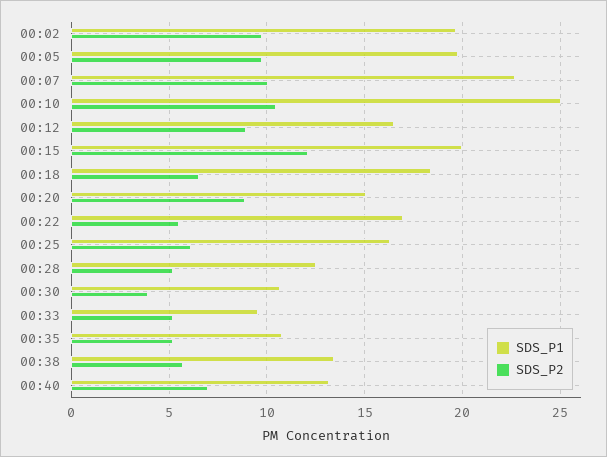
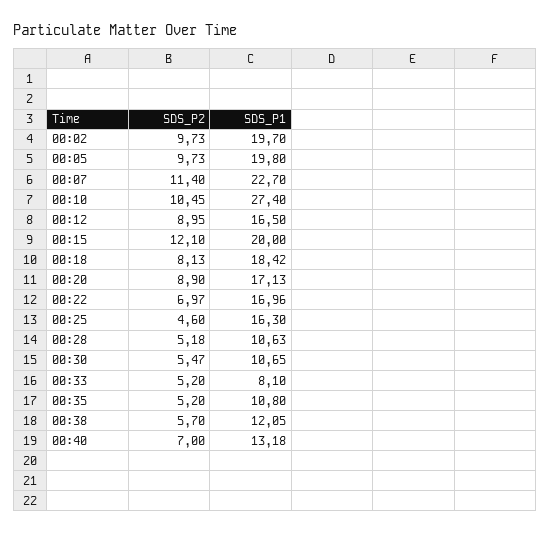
  {
    "SDS_P1": {
      "00:02": 19.7,
      "00:05": 19.8,
      "00:07": 22.7,
-     "00:10": 25,
+     "00:10": 27.4,
      "00:12": 16.5,
      "00:15": 20,
      "00:18": 18.42,
-     "00:20": 15,
+     "00:20": 17.13,
      "00:22": 16.96,
      "00:25": 16.3,
-     "00:28": 12.5,
+     "00:28": 10.63,
      "00:30": 10.65,
-     "00:33": 9.5,
+     "00:33": 8.1,
      "00:35": 10.8,
-     "00:38": 13.5,
+     "00:38": 12.05,
      "00:40": 13.18
    },
    "SDS_P2": {
      "00:02": 9.73,
      "00:05": 9.73,
-     "00:07": 10,
+     "00:07": 11.4,
      "00:10": 10.45,
      "00:12": 8.95,
      "00:15": 12.1,
-     "00:18": 6.5,
+     "00:18": 8.13,
      "00:20": 8.9,
-     "00:22": 5.5,
+     "00:22": 6.97,
-     "00:25": 6,
+     "00:25": 4.6,
      "00:28": 5.18,
-     "00:30": 4,
+     "00:30": 5.47,
      "00:33": 5.2,
      "00:35": 5.2,
      "00:38": 5.7,
      "00:40": 7
    }
  }

